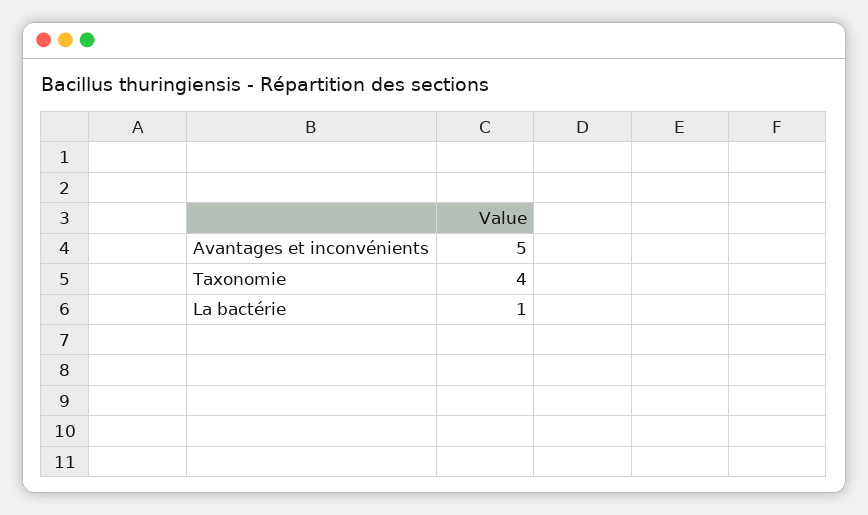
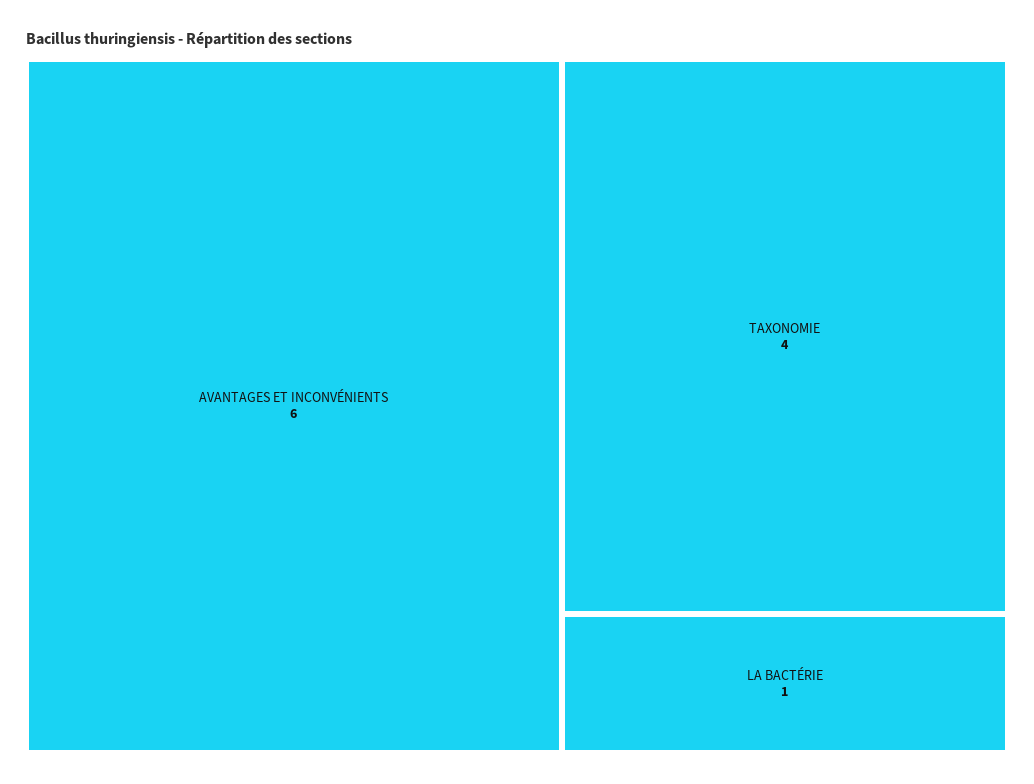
  {
-   "Avantages et inconvénients": 5,
+   "Avantages et inconvénients": 6,
    "Taxonomie": 4,
    "La bactérie": 1
  }

